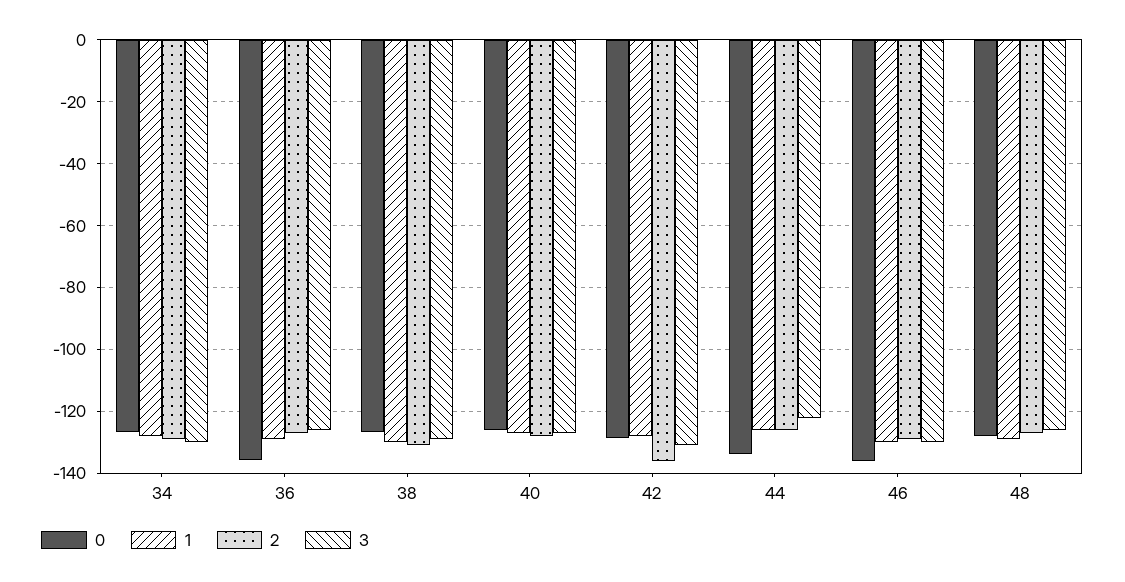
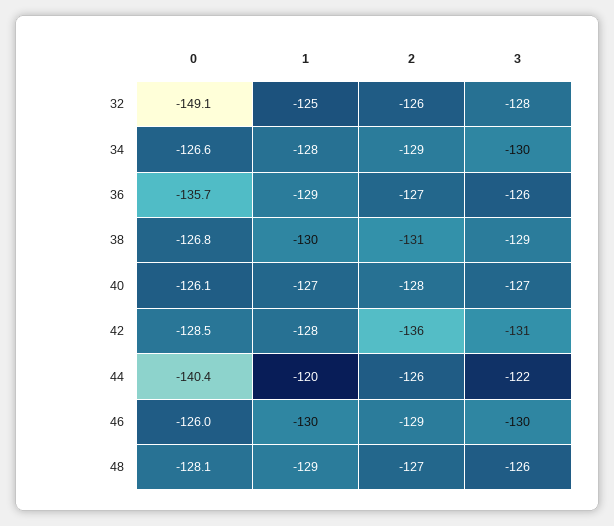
  {
    "0": {
      "34": -126.6,
      "36": -135.7,
      "38": -126.8,
      "40": -126.1,
      "42": -128.5,
-     "44": -134,
+     "44": -140.4,
-     "46": -136,
+     "46": -126,
-     "48": -128.1
+     "48": -128.1,
+     "32": -149.1
    },
    "1": {
      "34": -128,
      "36": -129,
      "38": -130,
      "40": -127,
      "42": -128,
-     "44": -126,
+     "44": -120,
      "46": -130,
-     "48": -129
+     "48": -129,
+     "32": -125
    },
    "2": {
      "34": -129,
      "36": -127,
      "38": -131,
      "40": -128,
      "42": -136,
      "44": -126,
      "46": -129,
-     "48": -127
+     "48": -127,
+     "32": -126
    },
    "3": {
      "34": -130,
      "36": -126,
      "38": -129,
      "40": -127,
      "42": -131,
      "44": -122,
      "46": -130,
-     "48": -126
+     "48": -126,
+     "32": -128
    }
  }

